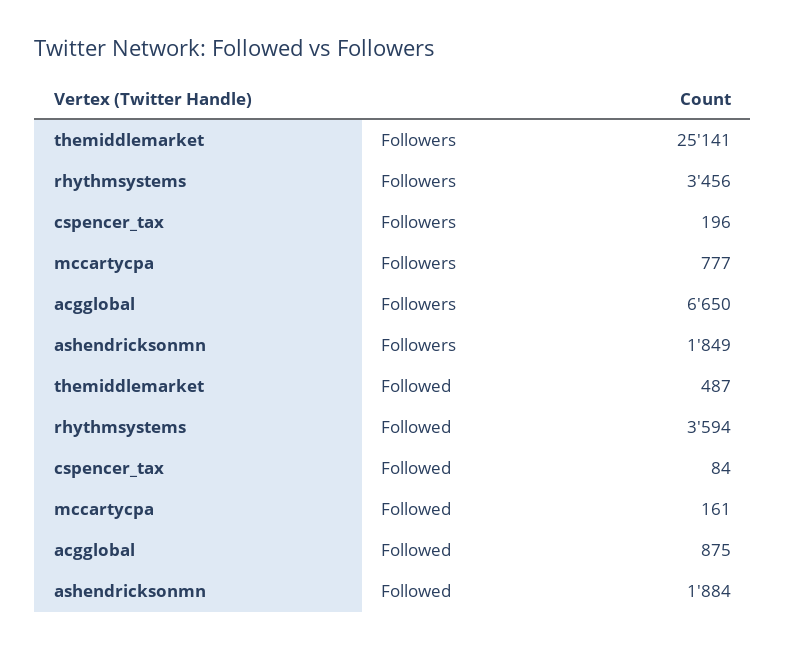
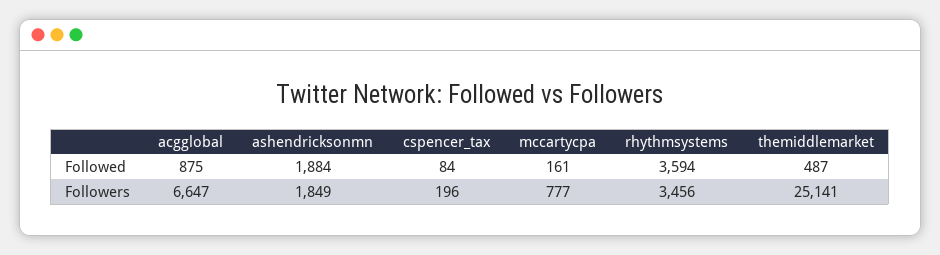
  {
    "themiddlemarket": {
      "Followers": 25141,
      "Followed": 487
    },
    "rhythmsystems": {
      "Followers": 3456,
      "Followed": 3594
    },
    "cspencer_tax": {
      "Followers": 196,
      "Followed": 84
    },
    "mccartycpa": {
      "Followers": 777,
      "Followed": 161
    },
    "acgglobal": {
-     "Followers": 6650,
+     "Followers": 6647,
      "Followed": 875
    },
    "ashendricksonmn": {
      "Followers": 1849,
      "Followed": 1884
    }
  }

